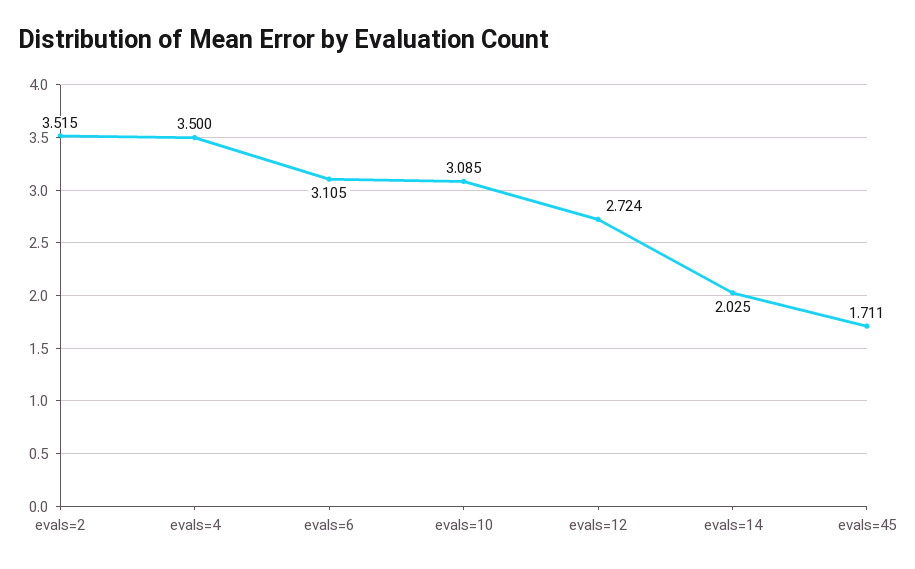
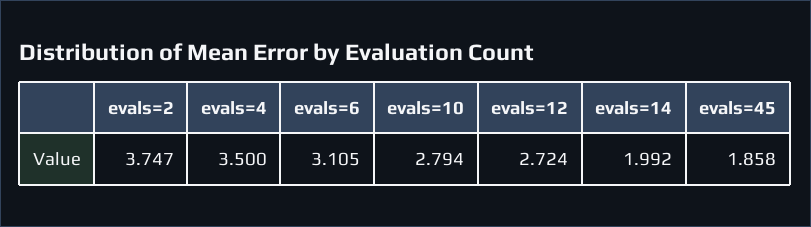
  {
-   "evals=2": 3.515,
+   "evals=2": 3.747,
    "evals=4": 3.5,
    "evals=6": 3.105,
-   "evals=10": 3.085,
+   "evals=10": 2.794,
    "evals=12": 2.724,
-   "evals=14": 2.025,
+   "evals=14": 1.992,
-   "evals=45": 1.711
+   "evals=45": 1.858
  }

